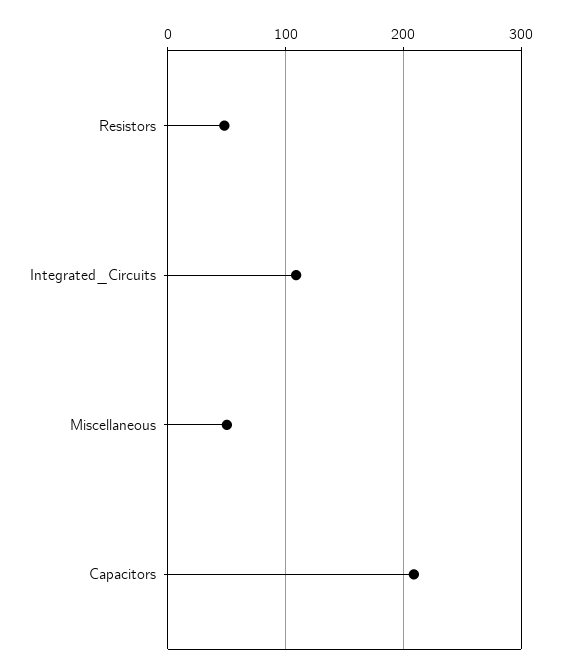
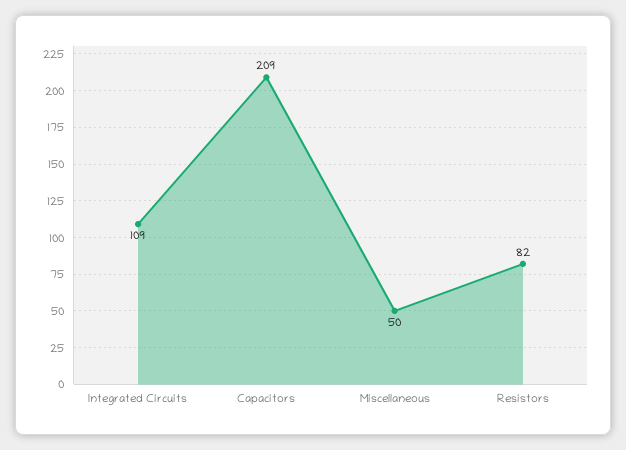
  {
-   "Resistors": 50,
+   "Resistors": 82,
    "Integrated_Circuits": 109,
    "Miscellaneous": 50,
    "Capacitors": 209
  }

